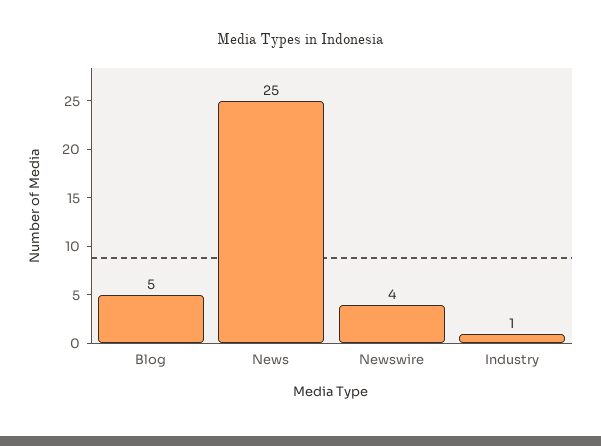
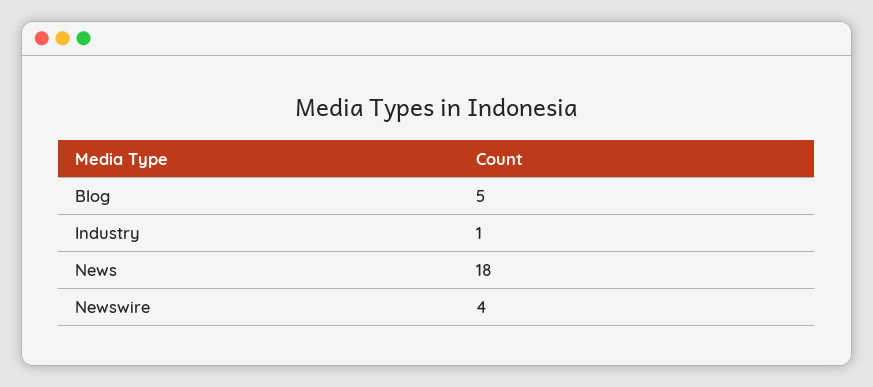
  {
    "Blog": 5,
-   "News": 25,
+   "News": 18,
    "Newswire": 4,
    "Industry": 1
  }

